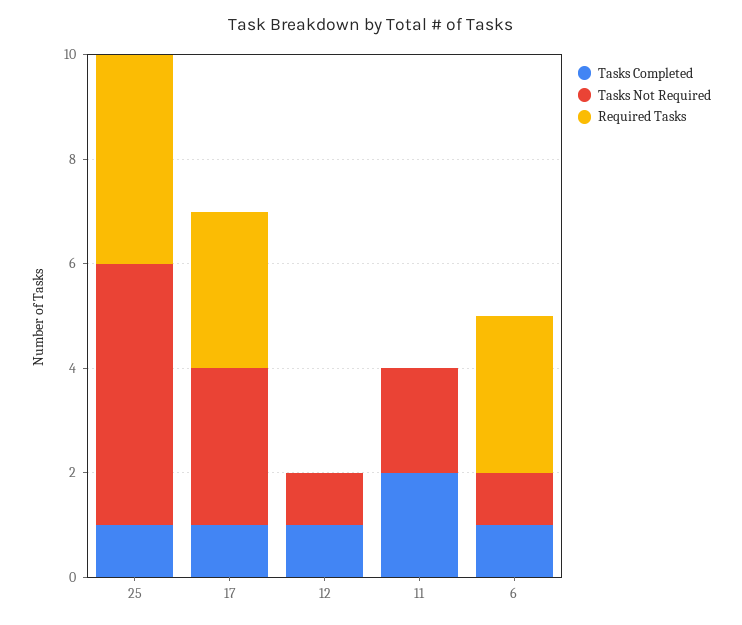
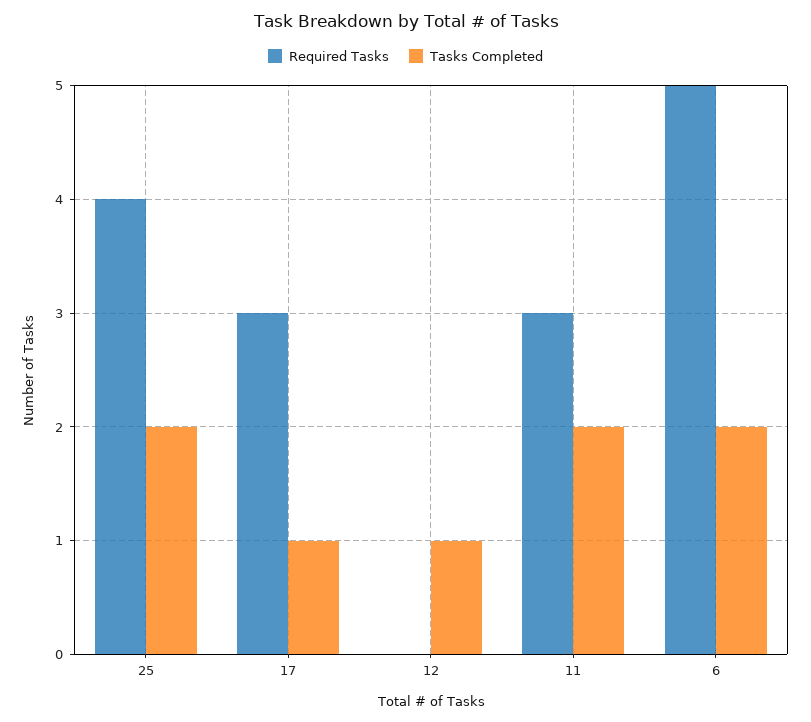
  {
    "Tasks Completed": {
-     "25": 1,
+     "25": 2,
      "17": 1,
      "12": 1,
      "11": 2,
-     "6": 1
+     "6": 2
    },
-   "Tasks Not Required": {
-     "25": 5,
-     "17": 3,
-     "12": 1,
-     "11": 2,
-     "6": 1
-   },
    "Required Tasks": {
      "25": 4,
      "17": 3,
      "12": 0,
-     "11": 0,
+     "11": 3,
-     "6": 3
+     "6": 5
    }
  }

